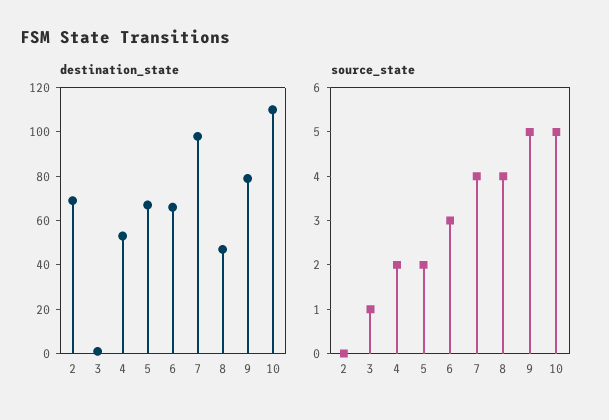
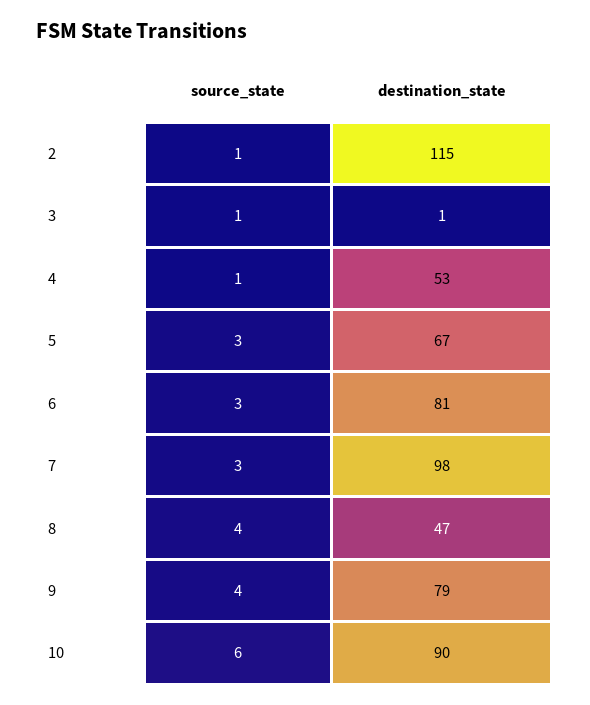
  {
    "destination_state": {
-     "2": 70,
+     "2": 115,
      "3": 1,
      "4": 53,
      "5": 67,
-     "6": 65,
+     "6": 81,
      "7": 98,
      "8": 47,
      "9": 79,
-     "10": 110
+     "10": 90
    },
    "source_state": {
-     "2": 0,
+     "2": 1,
      "3": 1,
-     "4": 2,
+     "4": 1,
-     "5": 2,
+     "5": 3,
      "6": 3,
-     "7": 4,
+     "7": 3,
      "8": 4,
-     "9": 5,
+     "9": 4,
-     "10": 5
+     "10": 6
    }
  }

